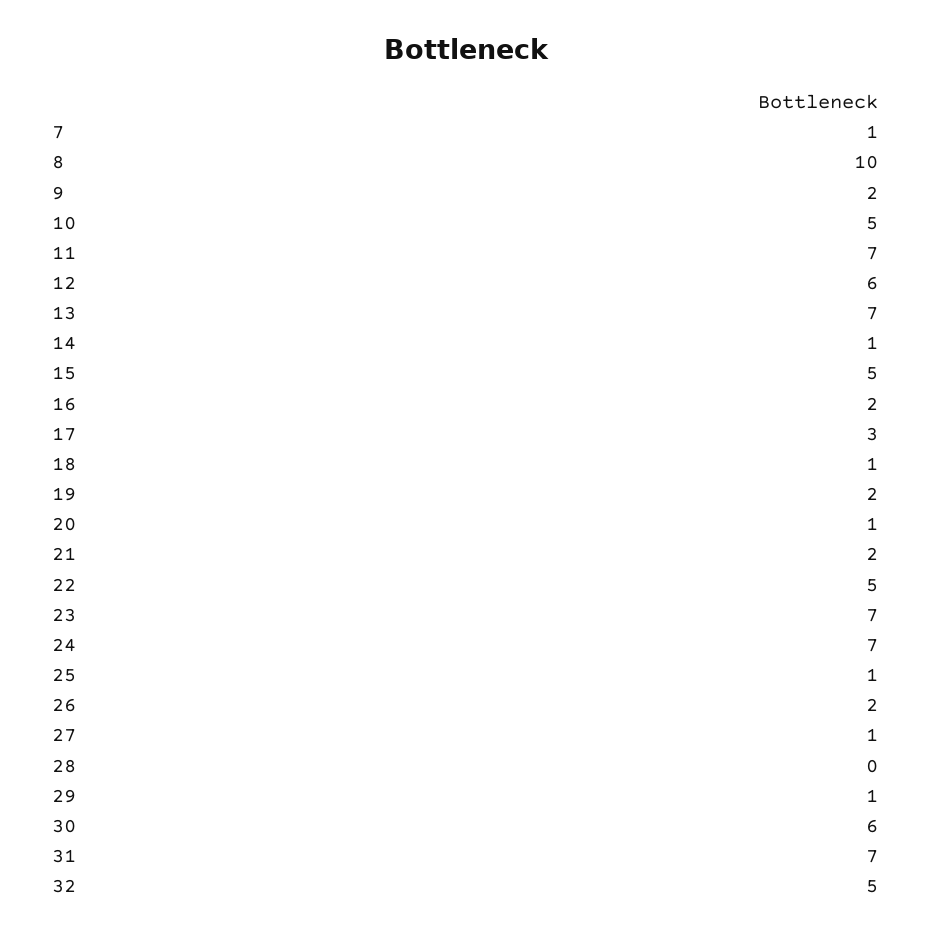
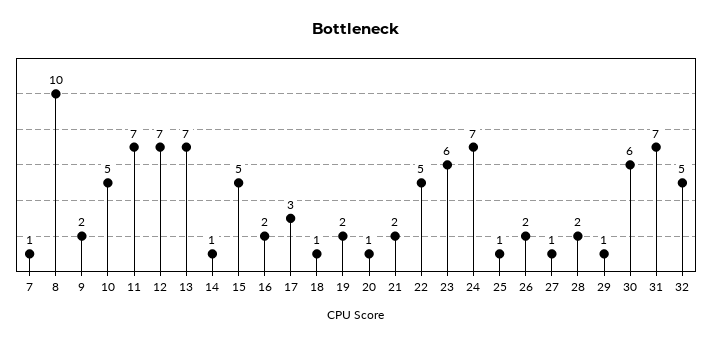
  {
    "7": 1,
    "8": 10,
    "9": 2,
    "10": 5,
    "11": 7,
-   "12": 6,
+   "12": 7,
    "13": 7,
    "14": 1,
    "15": 5,
    "16": 2,
    "17": 3,
    "18": 1,
    "19": 2,
    "20": 1,
    "21": 2,
    "22": 5,
-   "23": 7,
+   "23": 6,
    "24": 7,
    "25": 1,
    "26": 2,
    "27": 1,
-   "28": 0,
+   "28": 2,
    "29": 1,
    "30": 6,
    "31": 7,
    "32": 5
  }

